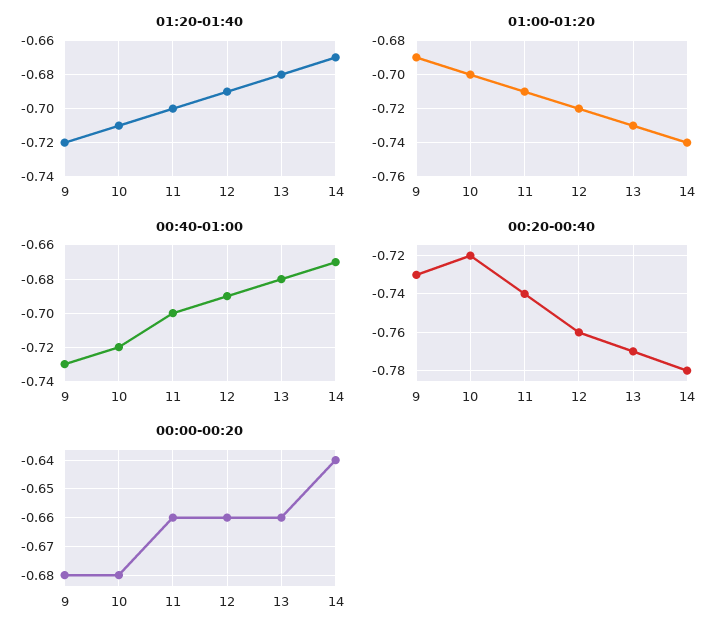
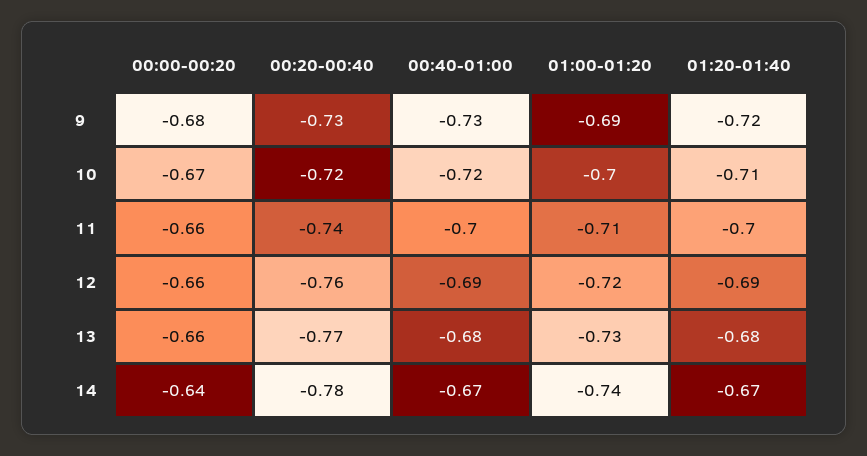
  {
    "01:20-01:40": {
      "9": -0.72,
      "10": -0.71,
      "11": -0.7,
      "12": -0.69,
      "13": -0.68,
      "14": -0.67
    },
    "01:00-01:20": {
      "9": -0.69,
      "10": -0.7,
      "11": -0.71,
      "12": -0.72,
      "13": -0.73,
      "14": -0.74
    },
    "00:40-01:00": {
      "9": -0.73,
      "10": -0.72,
      "11": -0.7,
      "12": -0.69,
      "13": -0.68,
      "14": -0.67
    },
    "00:20-00:40": {
      "9": -0.73,
      "10": -0.72,
      "11": -0.74,
      "12": -0.76,
      "13": -0.77,
      "14": -0.78
    },
    "00:00-00:20": {
      "9": -0.68,
-     "10": -0.68,
+     "10": -0.67,
      "11": -0.66,
      "12": -0.66,
      "13": -0.66,
      "14": -0.64
    }
  }

